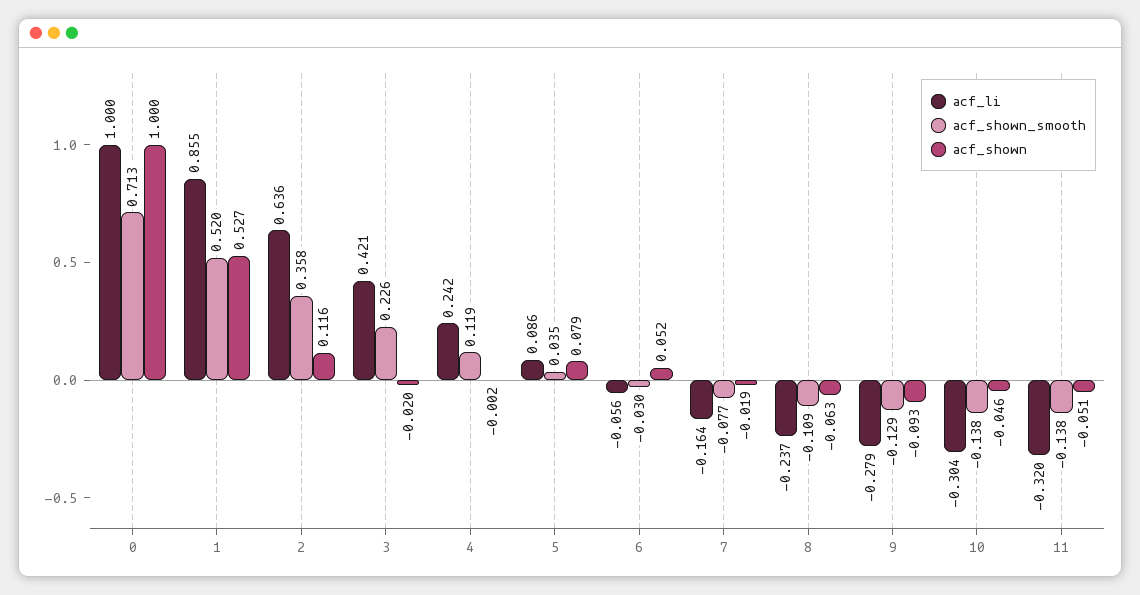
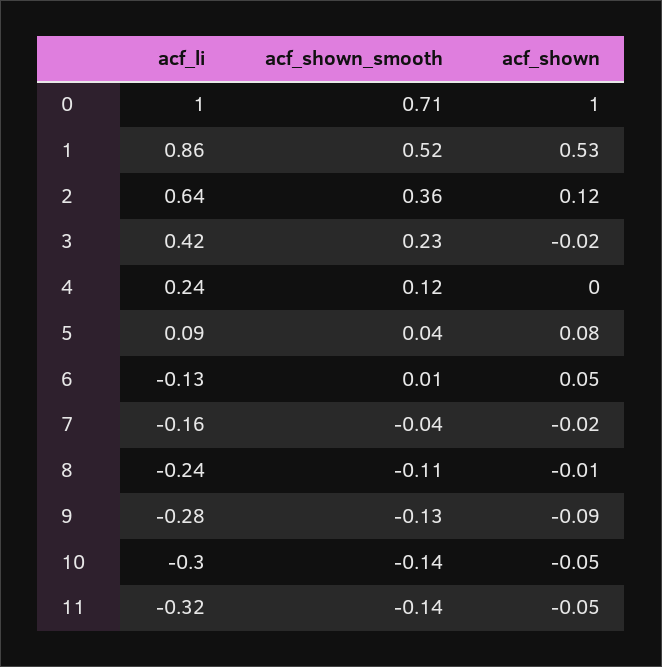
  {
    "acf_li": {
      "0": 1,
      "1": 0.855,
      "2": 0.636,
      "3": 0.421,
      "4": 0.242,
      "5": 0.086,
-     "6": -0.056,
+     "6": -0.13,
      "7": -0.164,
      "8": -0.237,
      "9": -0.279,
      "10": -0.304,
      "11": -0.32
    },
    "acf_shown_smooth": {
      "0": 0.713,
      "1": 0.52,
      "2": 0.358,
      "3": 0.226,
      "4": 0.119,
      "5": 0.035,
-     "6": -0.03,
+     "6": 0.01,
-     "7": -0.077,
+     "7": -0.04,
      "8": -0.109,
      "9": -0.129,
      "10": -0.138,
      "11": -0.138
    },
    "acf_shown": {
      "0": 1,
      "1": 0.527,
      "2": 0.116,
      "3": -0.02,
      "4": -0.002,
      "5": 0.079,
      "6": 0.052,
      "7": -0.019,
-     "8": -0.063,
+     "8": -0.01,
      "9": -0.093,
      "10": -0.046,
      "11": -0.051
    }
  }

